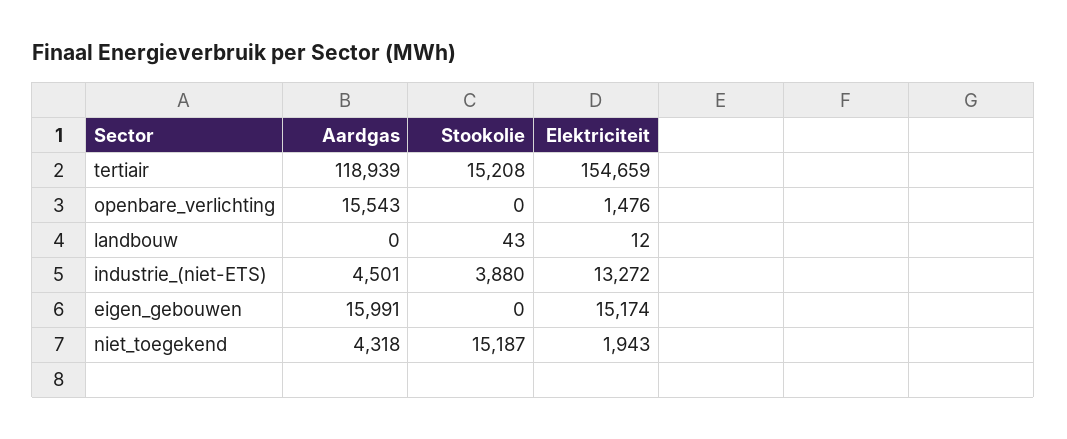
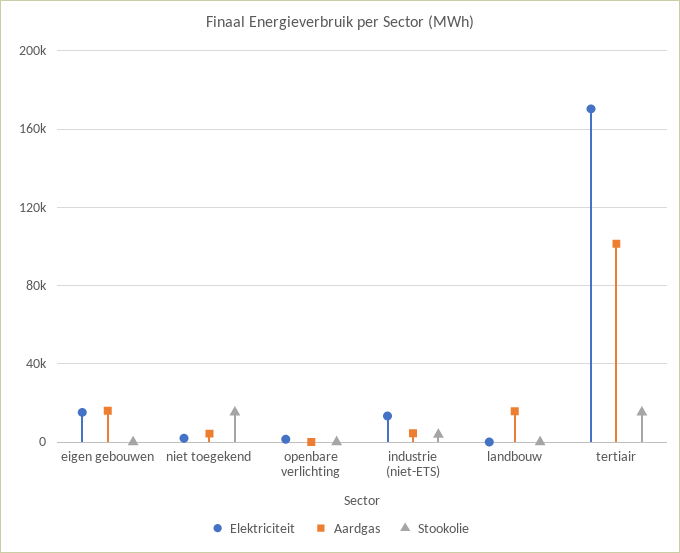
  {
    "Aardgas": {
-     "tertiair": 118939,
+     "tertiair": 100000,
-     "openbare_verlichting": 15543,
+     "openbare_verlichting": 0,
-     "landbouw": 0,
+     "landbouw": 15000,
      "industrie_(niet-ETS)": 4501,
      "eigen_gebouwen": 15991,
      "niet_toegekend": 4318
    },
    "Stookolie": {
      "tertiair": 15208,
      "openbare_verlichting": 0,
      "landbouw": 43,
      "industrie_(niet-ETS)": 3880,
      "eigen_gebouwen": 0,
      "niet_toegekend": 15187
    },
    "Elektriciteit": {
-     "tertiair": 154659,
+     "tertiair": 170000,
      "openbare_verlichting": 1476,
      "landbouw": 12,
      "industrie_(niet-ETS)": 13272,
      "eigen_gebouwen": 15174,
      "niet_toegekend": 1943
    }
  }

